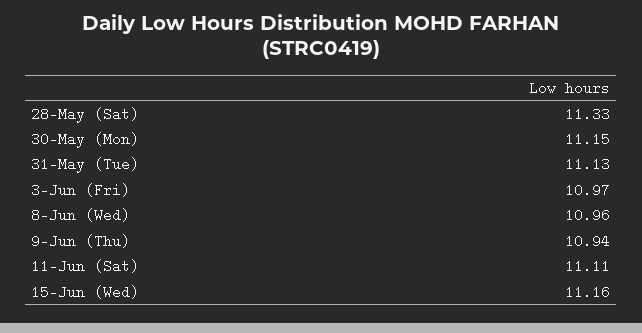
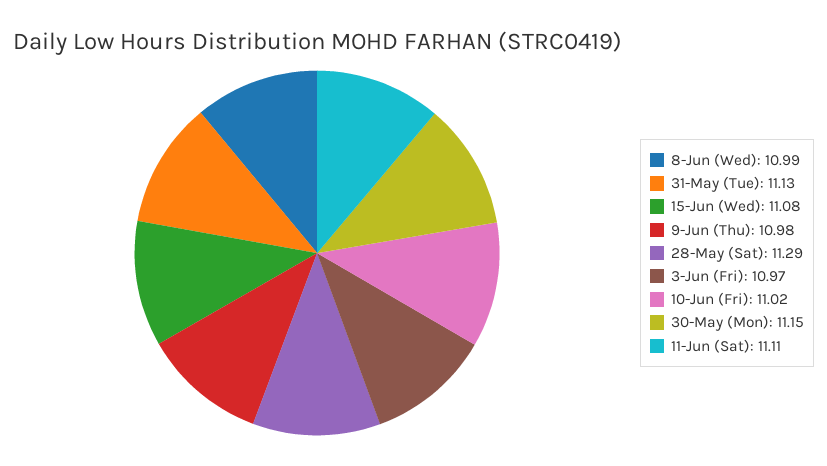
  {
-   "28-May (Sat)": 11.33,
+   "28-May (Sat)": 11.29,
    "30-May (Mon)": 11.15,
    "31-May (Tue)": 11.13,
    "3-Jun (Fri)": 10.97,
-   "8-Jun (Wed)": 10.96,
+   "8-Jun (Wed)": 10.99,
-   "9-Jun (Thu)": 10.94,
+   "9-Jun (Thu)": 10.98,
    "11-Jun (Sat)": 11.11,
-   "15-Jun (Wed)": 11.16
+   "15-Jun (Wed)": 11.08,
+   "10-Jun (Fri)": 11.02
  }

